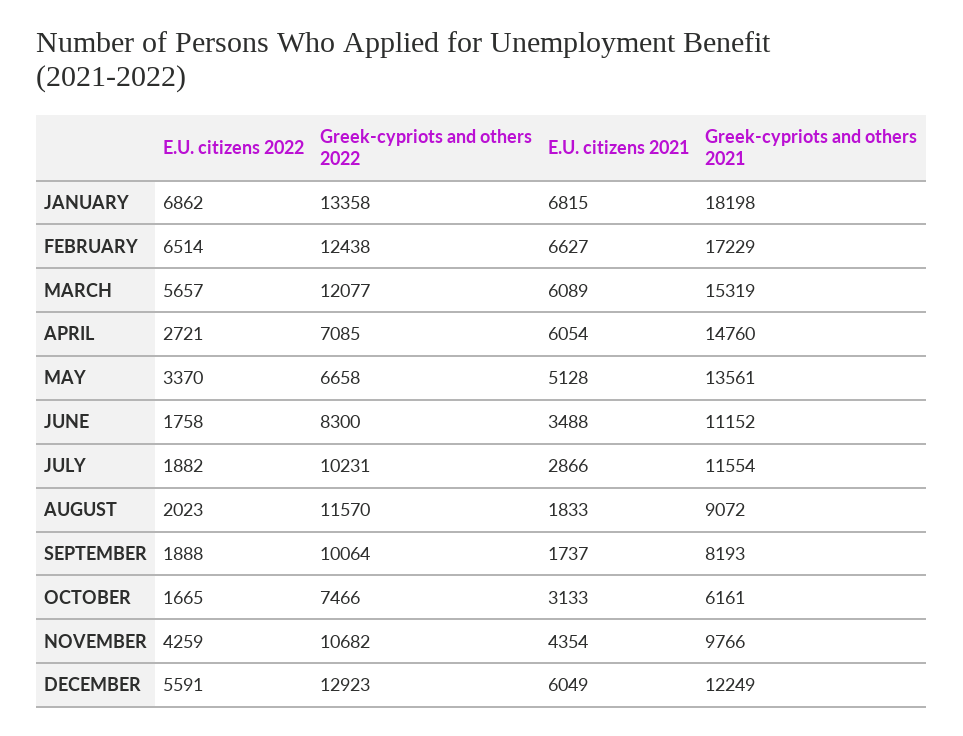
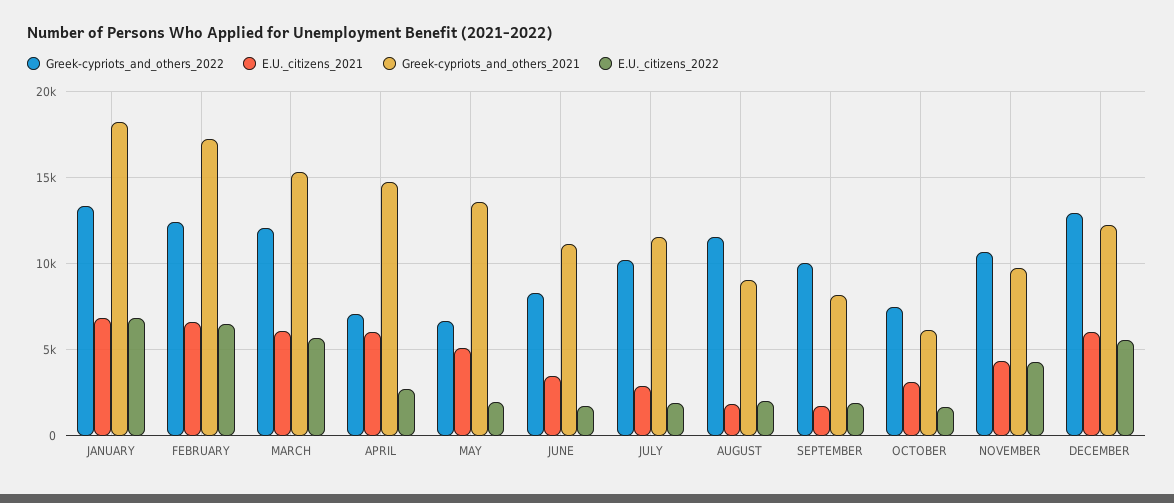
  {
    "E.U. citizens 2022": {
      "JANUARY": 6862,
      "FEBRUARY": 6514,
      "MARCH": 5657,
      "APRIL": 2721,
-     "MAY": 3370,
+     "MAY": 2000,
      "JUNE": 1758,
      "JULY": 1882,
      "AUGUST": 2023,
      "SEPTEMBER": 1888,
      "OCTOBER": 1665,
      "NOVEMBER": 4259,
      "DECEMBER": 5591
    },
    "Greek-cypriots and others 2022": {
      "JANUARY": 13358,
      "FEBRUARY": 12438,
      "MARCH": 12077,
      "APRIL": 7085,
      "MAY": 6658,
      "JUNE": 8300,
      "JULY": 10231,
      "AUGUST": 11570,
      "SEPTEMBER": 10064,
      "OCTOBER": 7466,
      "NOVEMBER": 10682,
      "DECEMBER": 12923
    },
    "E.U. citizens 2021": {
      "JANUARY": 6815,
      "FEBRUARY": 6627,
      "MARCH": 6089,
      "APRIL": 6054,
      "MAY": 5128,
      "JUNE": 3488,
      "JULY": 2866,
      "AUGUST": 1833,
      "SEPTEMBER": 1737,
      "OCTOBER": 3133,
      "NOVEMBER": 4354,
      "DECEMBER": 6049
    },
    "Greek-cypriots and others 2021": {
      "JANUARY": 18198,
      "FEBRUARY": 17229,
      "MARCH": 15319,
      "APRIL": 14760,
      "MAY": 13561,
      "JUNE": 11152,
      "JULY": 11554,
      "AUGUST": 9072,
      "SEPTEMBER": 8193,
      "OCTOBER": 6161,
      "NOVEMBER": 9766,
      "DECEMBER": 12249
    }
  }

